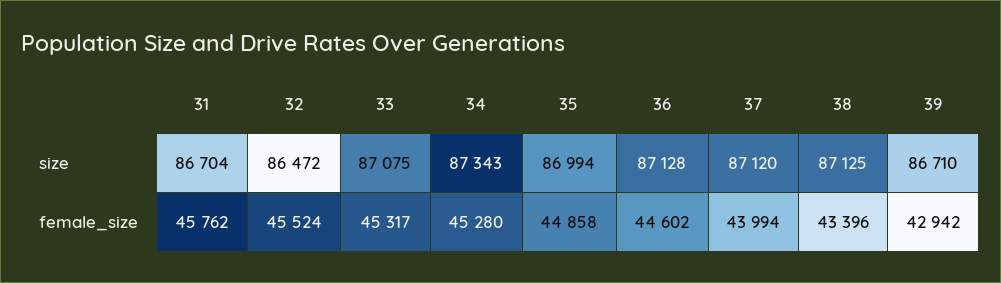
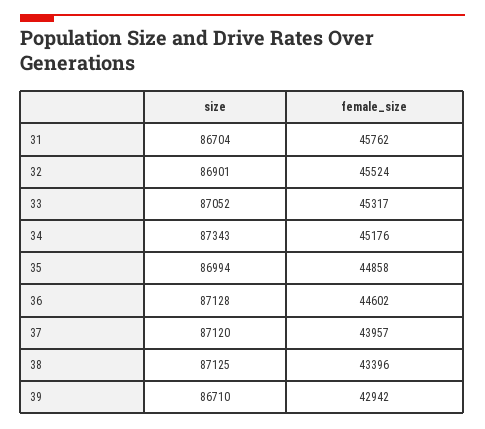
  {
    "31": {
      "size": 86704,
      "female_size": 45762
    },
    "32": {
-     "size": 86472,
+     "size": 86901,
      "female_size": 45524
    },
    "33": {
-     "size": 87075,
+     "size": 87052,
      "female_size": 45317
    },
    "34": {
      "size": 87343,
-     "female_size": 45280
+     "female_size": 45176
    },
    "35": {
      "size": 86994,
      "female_size": 44858
    },
    "36": {
      "size": 87128,
      "female_size": 44602
    },
    "37": {
      "size": 87120,
-     "female_size": 43994
+     "female_size": 43957
    },
    "38": {
      "size": 87125,
      "female_size": 43396
    },
    "39": {
      "size": 86710,
      "female_size": 42942
    }
  }

